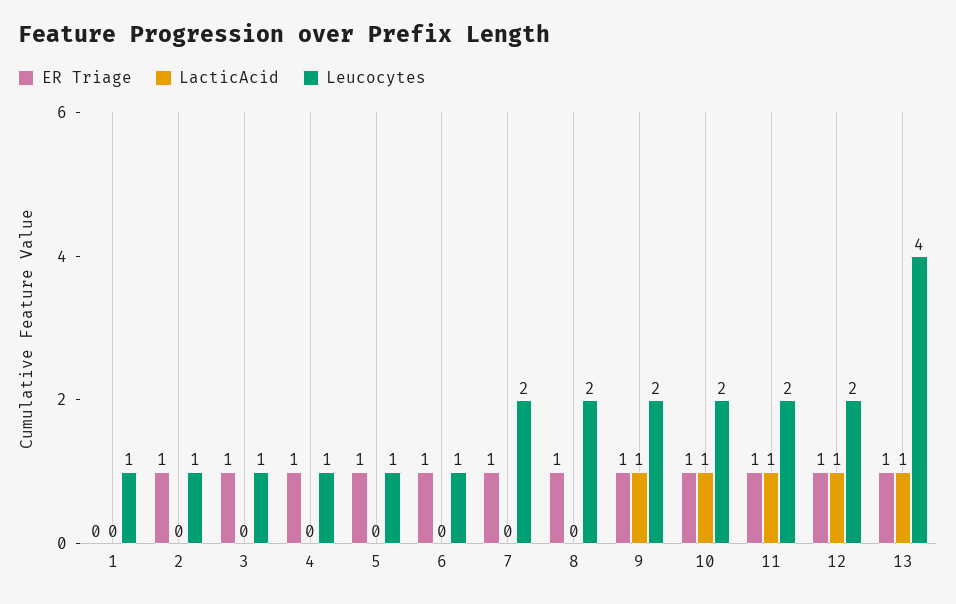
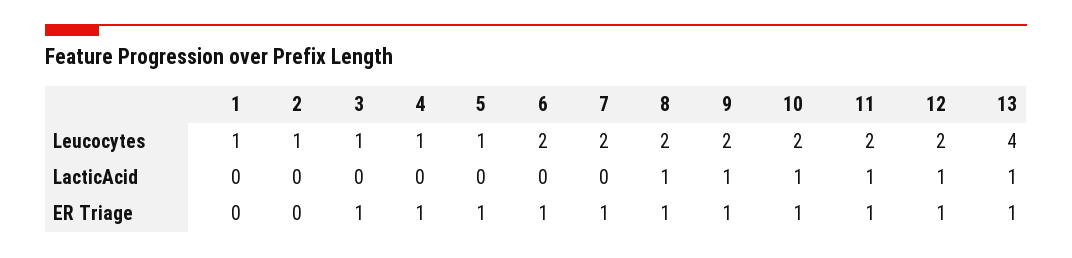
  {
    "ER Triage": {
      "1": 0,
-     "2": 1,
+     "2": 0,
      "3": 1,
      "4": 1,
      "5": 1,
      "6": 1,
      "7": 1,
      "8": 1,
      "9": 1,
      "10": 1,
      "11": 1,
      "12": 1,
      "13": 1
    },
    "LacticAcid": {
      "1": 0,
      "2": 0,
      "3": 0,
      "4": 0,
      "5": 0,
      "6": 0,
      "7": 0,
-     "8": 0,
+     "8": 1,
      "9": 1,
      "10": 1,
      "11": 1,
      "12": 1,
      "13": 1
    },
    "Leucocytes": {
      "1": 1,
      "2": 1,
      "3": 1,
      "4": 1,
      "5": 1,
-     "6": 1,
+     "6": 2,
      "7": 2,
      "8": 2,
      "9": 2,
      "10": 2,
      "11": 2,
      "12": 2,
      "13": 4
    }
  }

